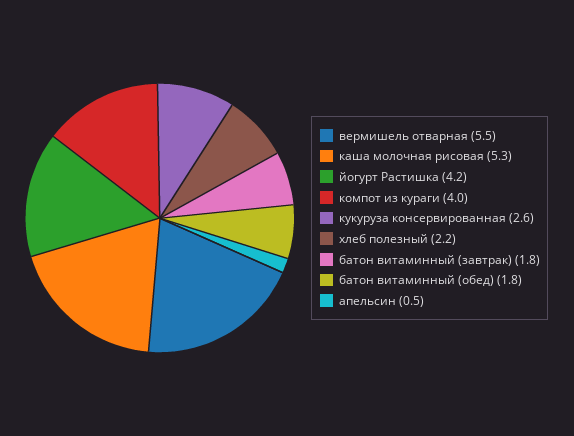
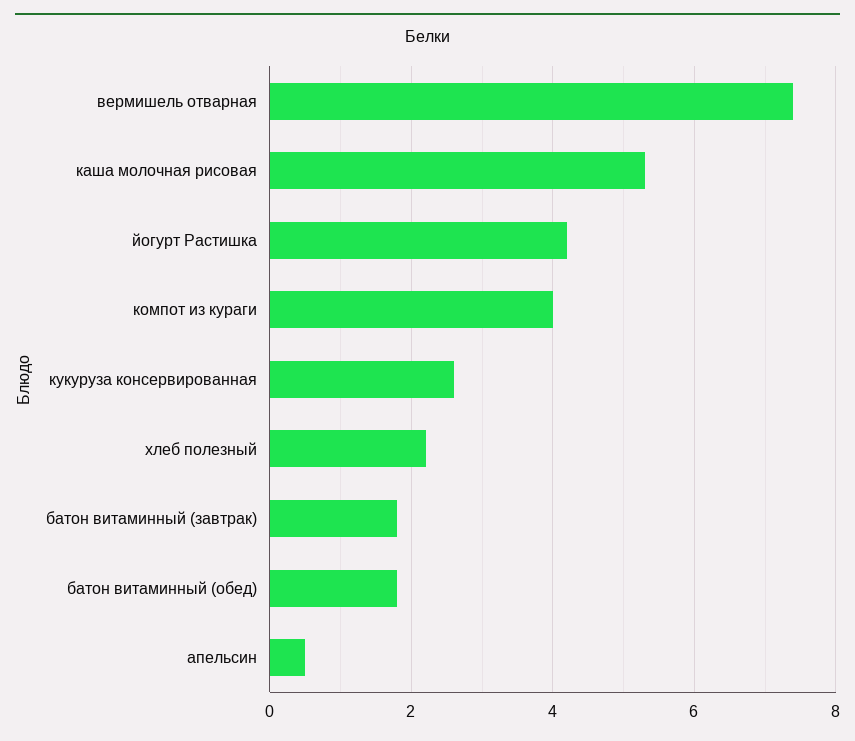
  {
-   "вермишель отварная": 5.5,
+   "вермишель отварная": 7.5,
    "каша молочная рисовая": 5.3,
    "йогурт Растишка": 4.2,
    "компот из кураги": 4,
    "кукуруза консервированная": 2.6,
    "хлеб полезный": 2.2,
    "батон витаминный (завтрак)": 1.8,
    "батон витаминный (обед)": 1.8,
    "апельсин": 0.5
  }

